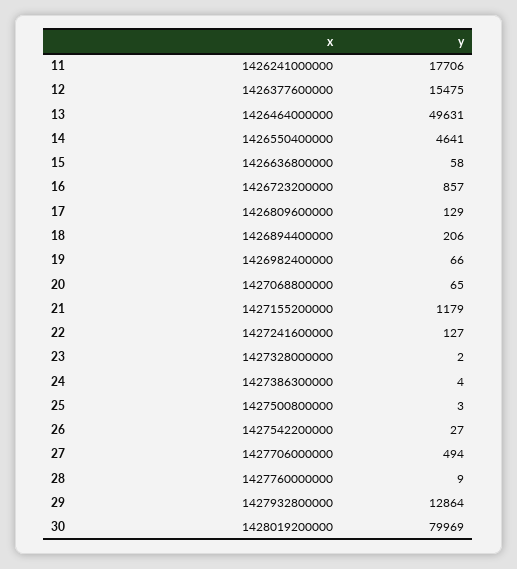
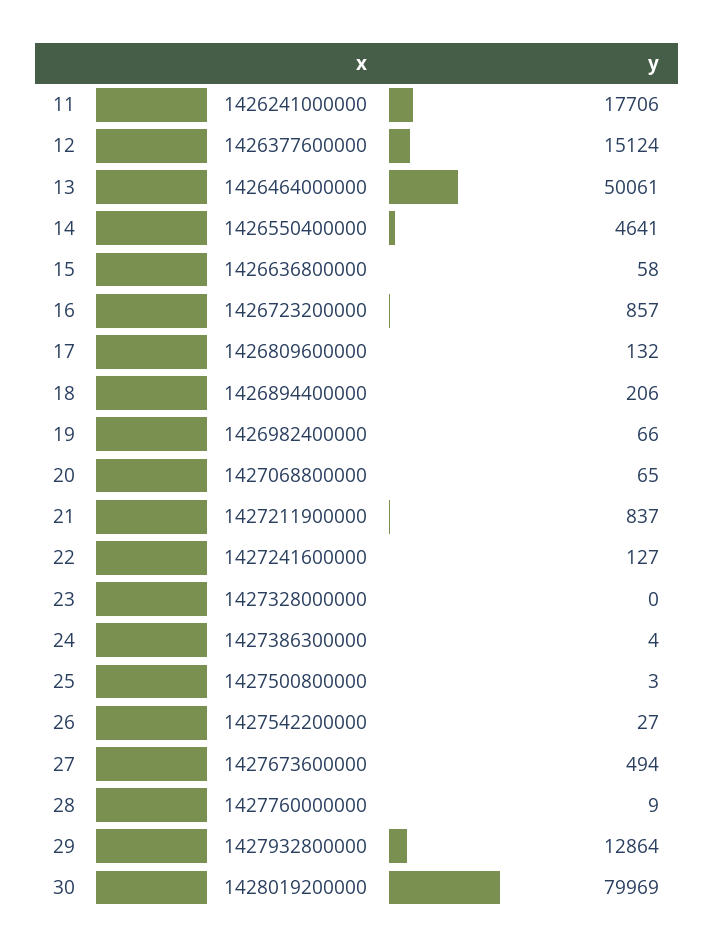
  {
    "x": {
      "11": 1426241000000,
      "12": 1426377600000,
      "13": 1426464000000,
      "14": 1426550400000,
      "15": 1426636800000,
      "16": 1426723200000,
      "17": 1426809600000,
      "18": 1426894400000,
      "19": 1426982400000,
      "20": 1427068800000,
-     "21": 1427155200000,
+     "21": 1427211900000,
      "22": 1427241600000,
      "23": 1427328000000,
      "24": 1427386300000,
      "25": 1427500800000,
      "26": 1427542200000,
-     "27": 1427706000000,
+     "27": 1427673600000,
      "28": 1427760000000,
      "29": 1427932800000,
      "30": 1428019200000
    },
    "y": {
      "11": 17706,
-     "12": 15475,
+     "12": 15124,
-     "13": 49631,
+     "13": 50061,
      "14": 4641,
      "15": 58,
      "16": 857,
-     "17": 129,
+     "17": 132,
      "18": 206,
      "19": 66,
      "20": 65,
-     "21": 1179,
+     "21": 837,
      "22": 127,
-     "23": 2,
+     "23": 0,
      "24": 4,
      "25": 3,
      "26": 27,
      "27": 494,
      "28": 9,
      "29": 12864,
      "30": 79969
    }
  }

